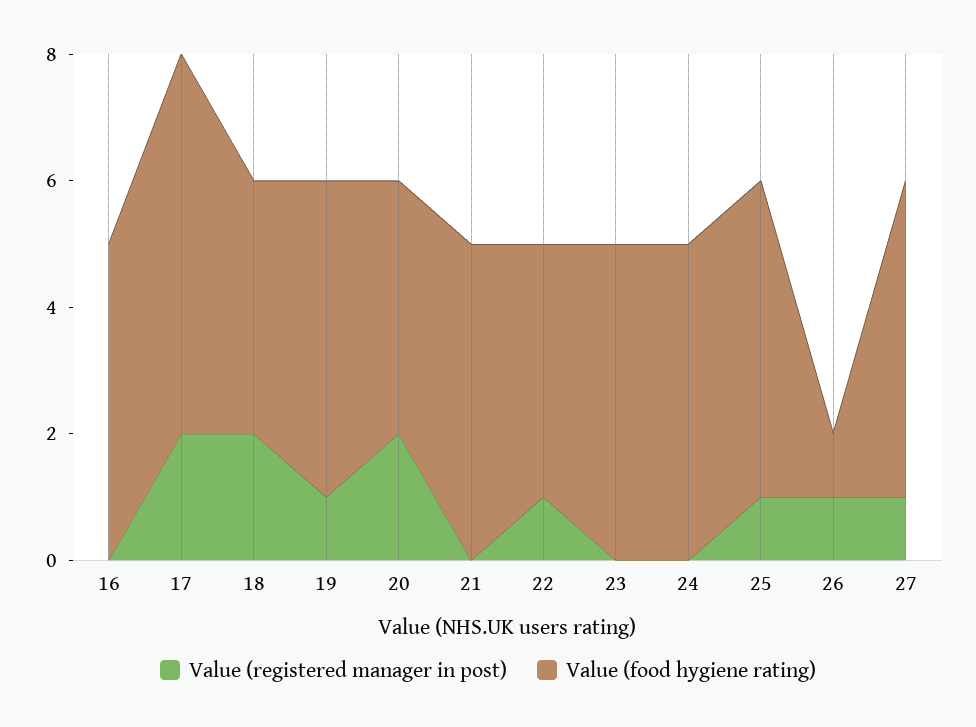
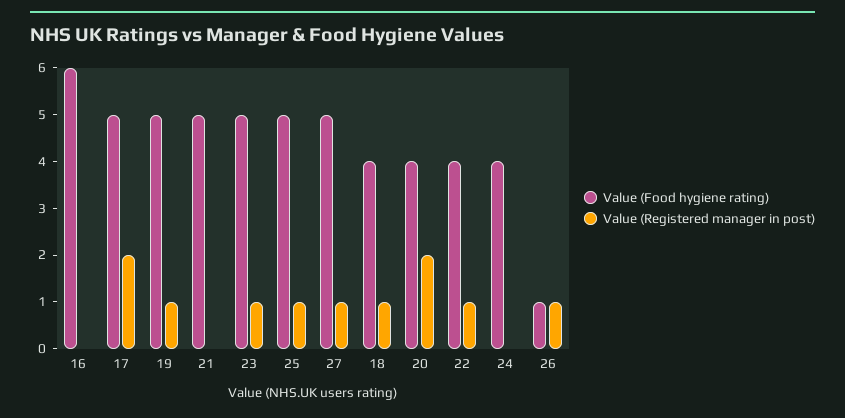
  {
    "Value (registered manager in post)": {
      "16": 0,
      "17": 2,
-     "18": 2,
+     "18": 1,
      "19": 1,
      "20": 2,
      "21": 0,
      "22": 1,
-     "23": 0,
+     "23": 1,
      "24": 0,
      "25": 1,
      "26": 1,
      "27": 1
    },
    "Value (food hygiene rating)": {
-     "16": 5,
+     "16": 6,
-     "17": 6,
+     "17": 5,
      "18": 4,
      "19": 5,
      "20": 4,
      "21": 5,
      "22": 4,
      "23": 5,
-     "24": 5,
+     "24": 4,
      "25": 5,
      "26": 1,
      "27": 5
    }
  }

